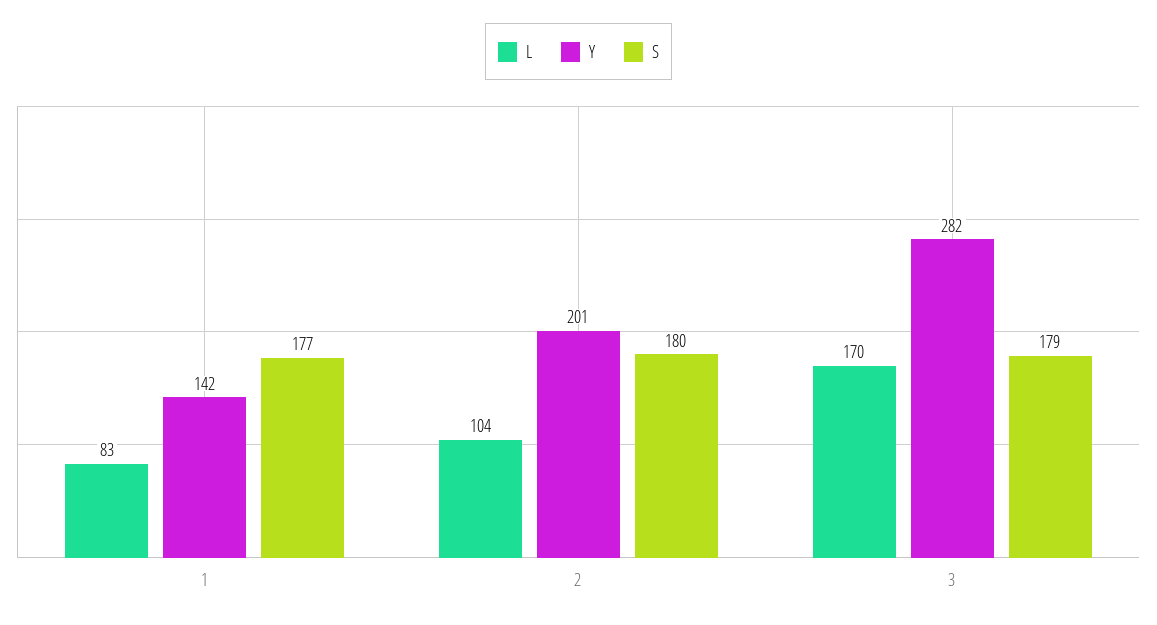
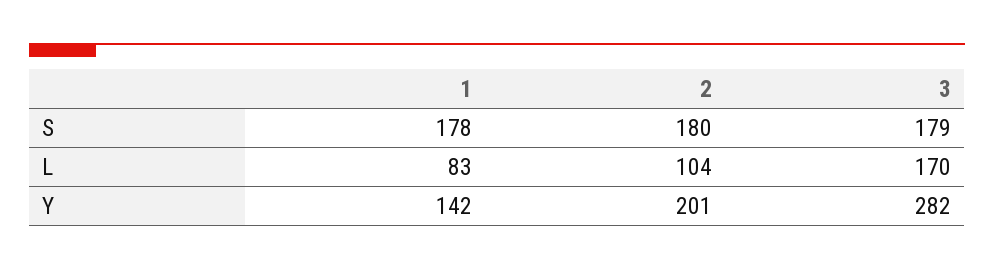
  {
    "L": {
      "1": 83,
      "2": 104,
      "3": 170
    },
    "Y": {
      "1": 142,
      "2": 201,
      "3": 282
    },
    "S": {
-     "1": 177,
+     "1": 178,
      "2": 180,
      "3": 179
    }
  }

